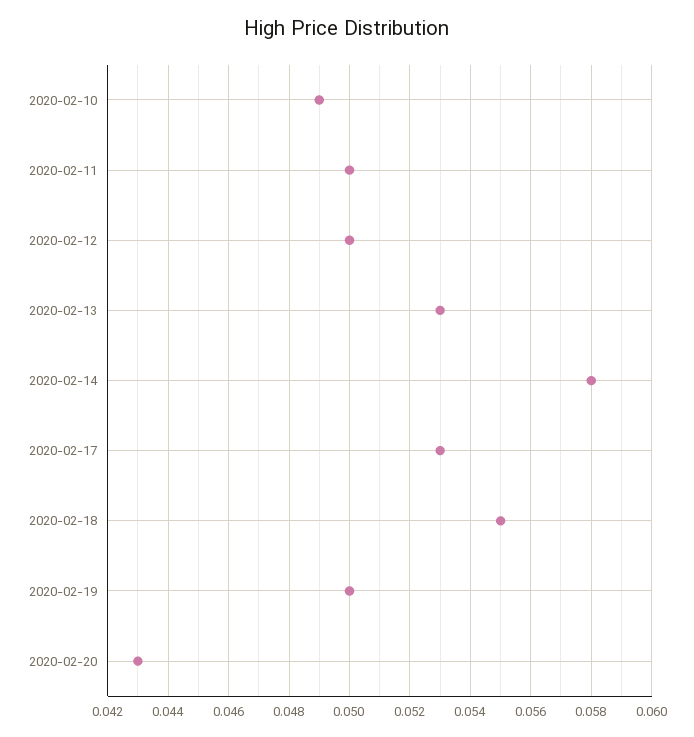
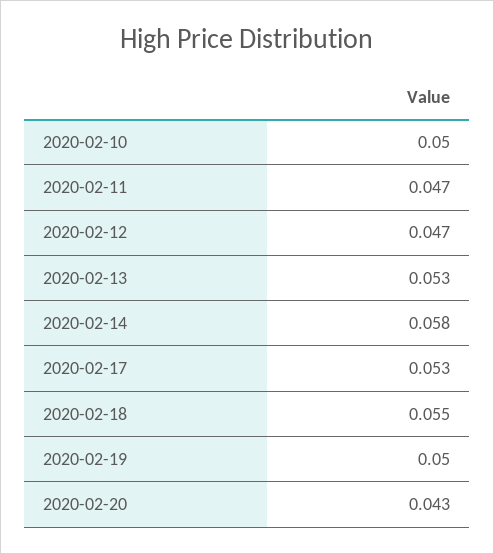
  {
-   "2020-02-10": 0.049,
+   "2020-02-10": 0.05,
-   "2020-02-11": 0.05,
+   "2020-02-11": 0.047,
-   "2020-02-12": 0.05,
+   "2020-02-12": 0.047,
    "2020-02-13": 0.053,
    "2020-02-14": 0.058,
    "2020-02-17": 0.053,
    "2020-02-18": 0.055,
    "2020-02-19": 0.05,
    "2020-02-20": 0.043
  }

